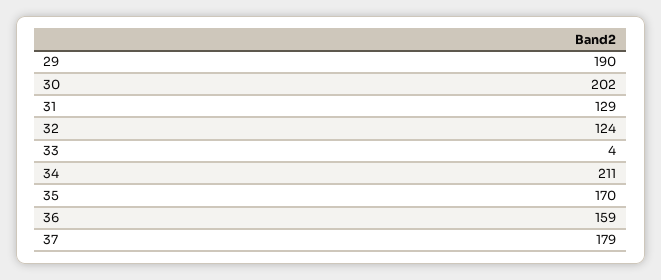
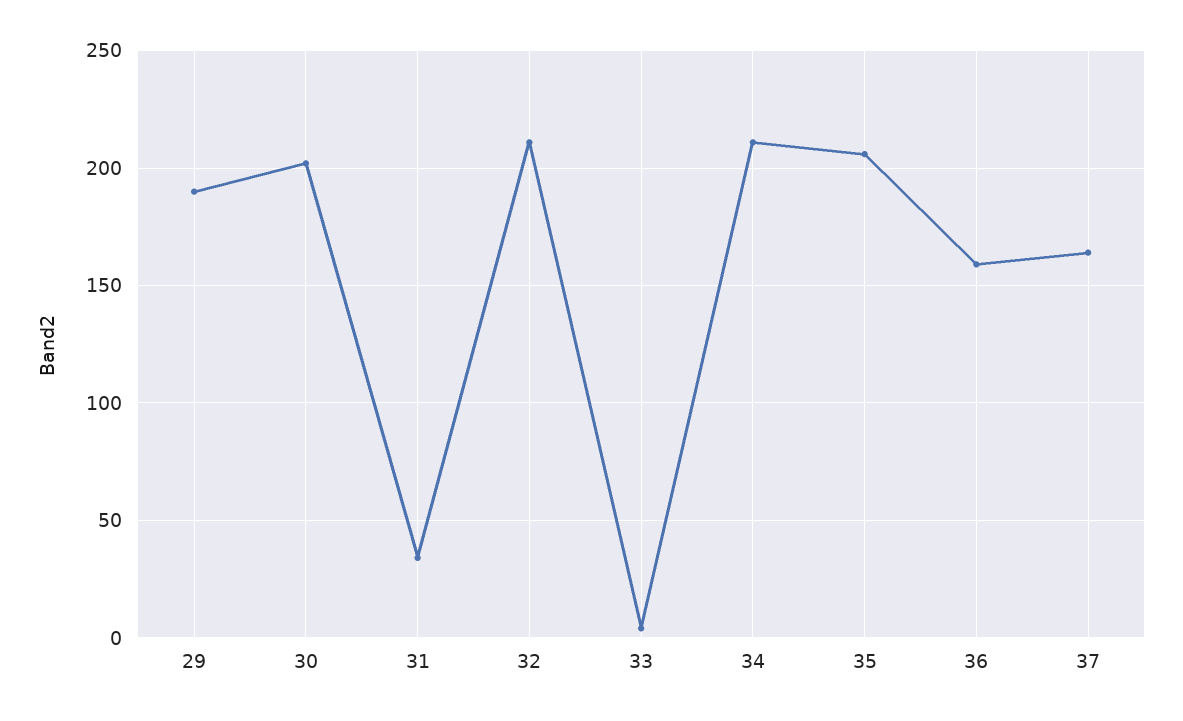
  {
    "29": 190,
    "30": 202,
-   "31": 129,
+   "31": 35,
-   "32": 124,
+   "32": 210,
    "33": 4,
    "34": 211,
-   "35": 170,
+   "35": 205,
    "36": 159,
-   "37": 179
+   "37": 165
  }

